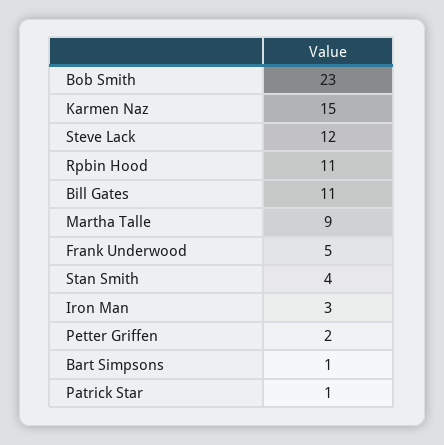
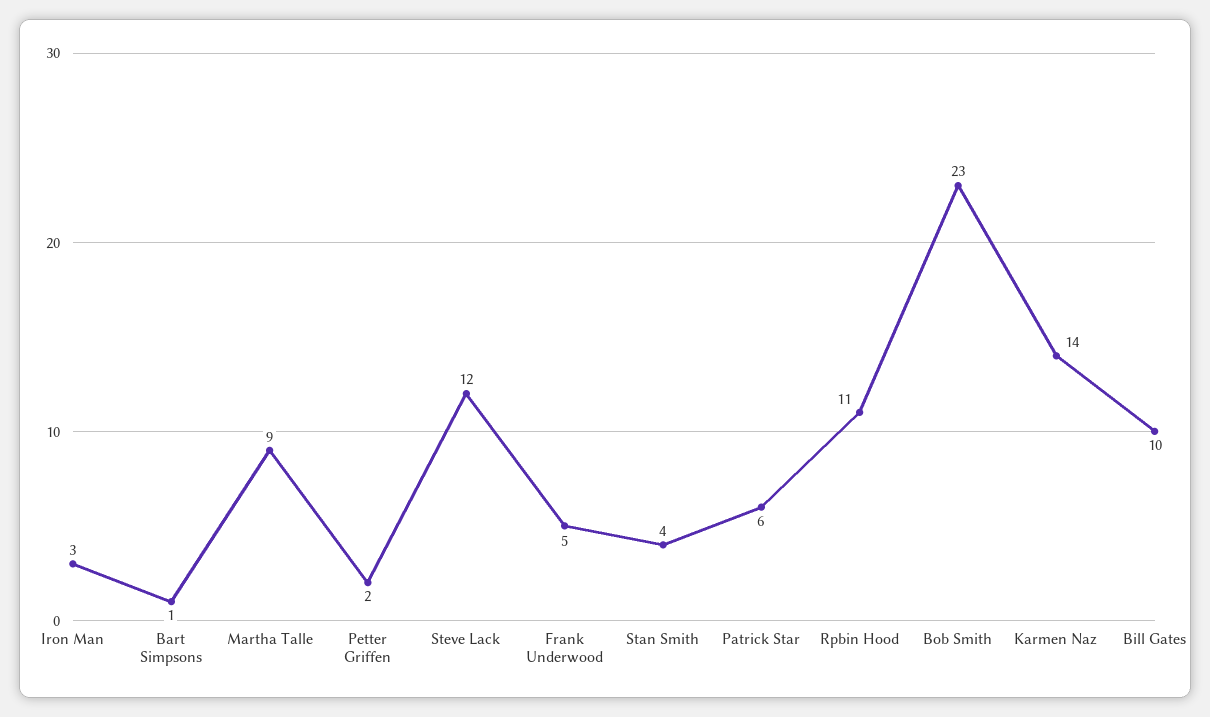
  {
    "Bob Smith": 23,
-   "Karmen Naz": 15,
+   "Karmen Naz": 14,
    "Steve Lack": 12,
    "Rpbin Hood": 11,
-   "Bill Gates": 11,
+   "Bill Gates": 10,
    "Martha Talle": 9,
    "Frank Underwood": 5,
    "Stan Smith": 4,
    "Iron Man": 3,
    "Petter Griffen": 2,
    "Bart Simpsons": 1,
-   "Patrick Star": 1
+   "Patrick Star": 6
  }

